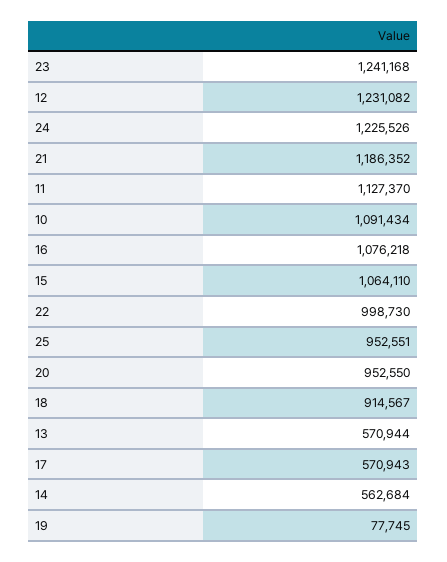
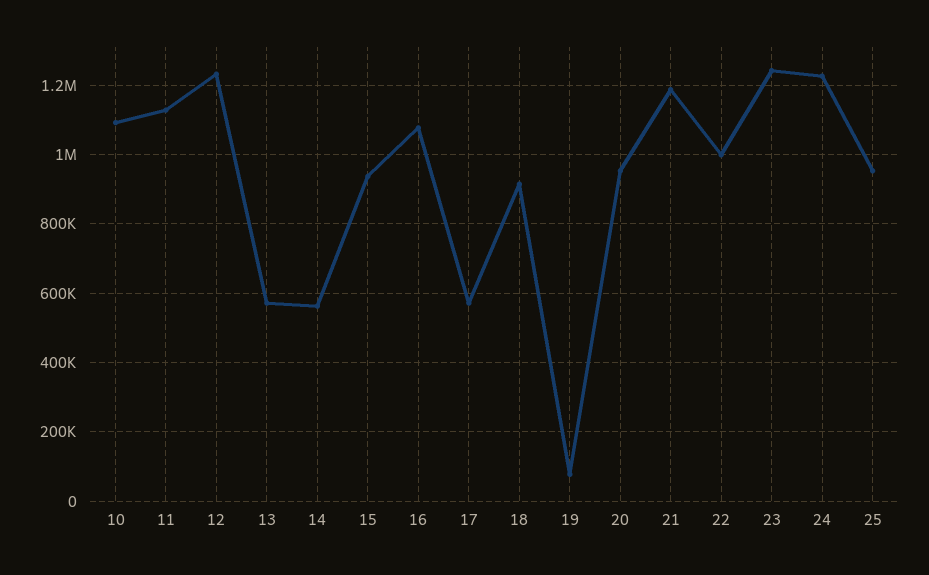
  {
    "23": 1241168,
    "12": 1231082,
    "24": 1225526,
    "21": 1186352,
    "11": 1127370,
    "10": 1091434,
    "16": 1076218,
-   "15": 1064110,
+   "15": 940000,
    "22": 998730,
    "25": 952551,
    "20": 952550,
    "18": 914567,
    "13": 570944,
    "17": 570943,
    "14": 562684,
    "19": 77745
  }

